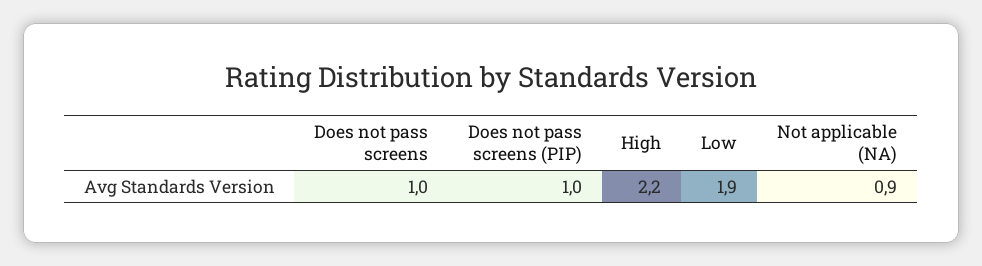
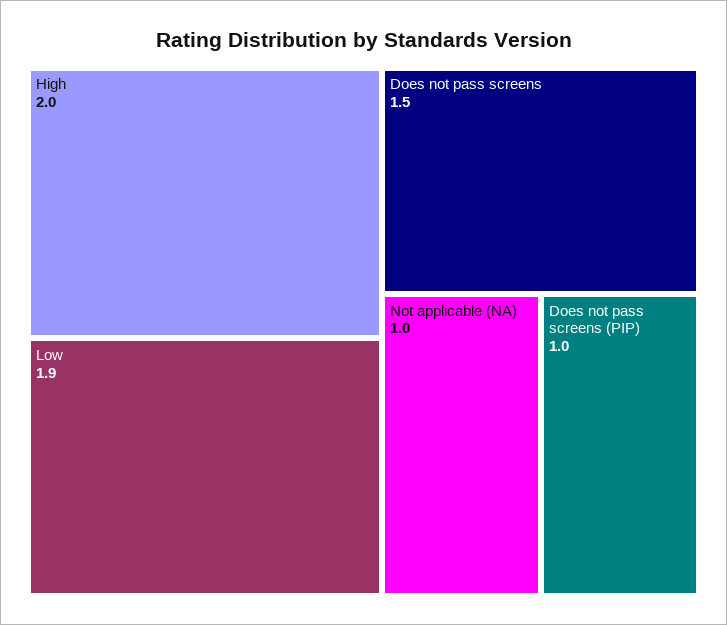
  {
-   "Does not pass screens": 1,
+   "Does not pass screens": 1.5,
    "Does not pass screens (PIP)": 1,
-   "High": 2.2,
+   "High": 2,
    "Low": 1.9,
-   "Not applicable (NA)": 0.9
+   "Not applicable (NA)": 1
  }

